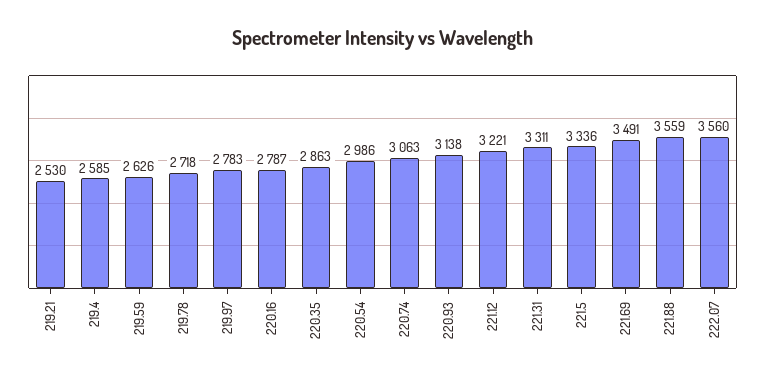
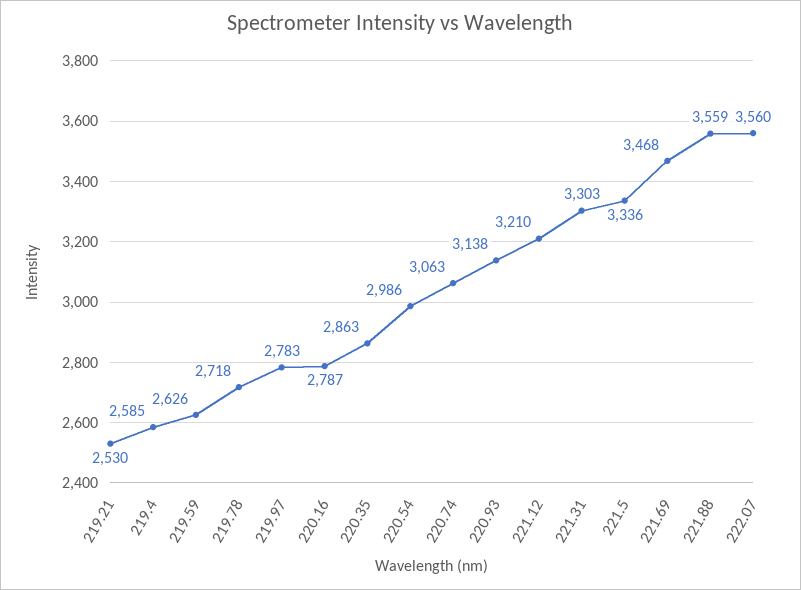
  {
    "219.21": 2530,
    "219.4": 2585,
    "219.59": 2626,
    "219.78": 2718,
    "219.97": 2783,
    "220.16": 2787,
    "220.35": 2863,
    "220.54": 2986,
    "220.74": 3063,
    "220.93": 3138,
-   "221.12": 3221,
+   "221.12": 3210,
-   "221.31": 3311,
+   "221.31": 3303,
    "221.5": 3336,
-   "221.69": 3491,
+   "221.69": 3468,
    "221.88": 3559,
    "222.07": 3560
  }

